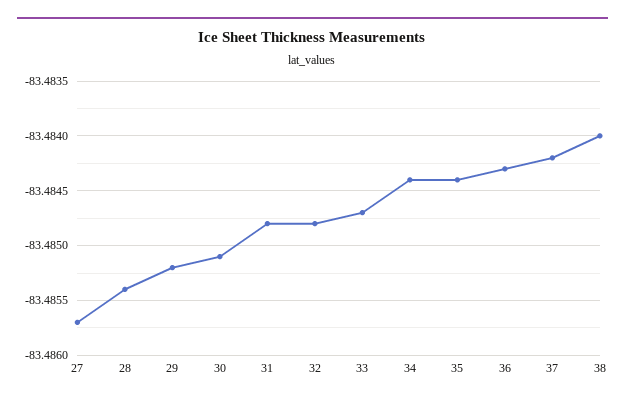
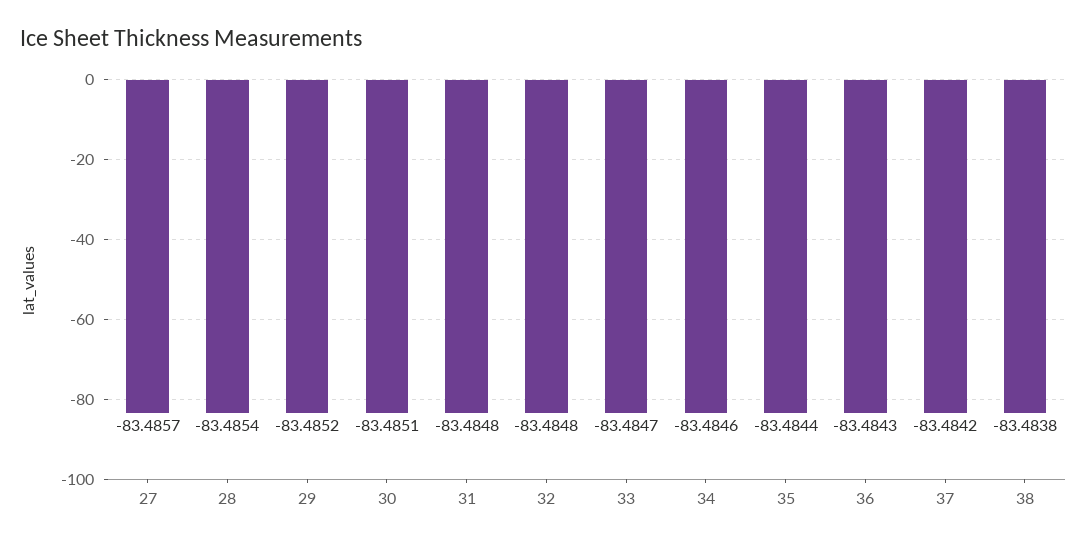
  {
    "27": -83.4857,
    "28": -83.4854,
    "29": -83.4852,
    "30": -83.4851,
    "31": -83.4848,
    "32": -83.4848,
    "33": -83.4847,
-   "34": -83.4844,
+   "34": -83.4846,
    "35": -83.4844,
    "36": -83.4843,
    "37": -83.4842,
-   "38": -83.484
+   "38": -83.4838
  }

